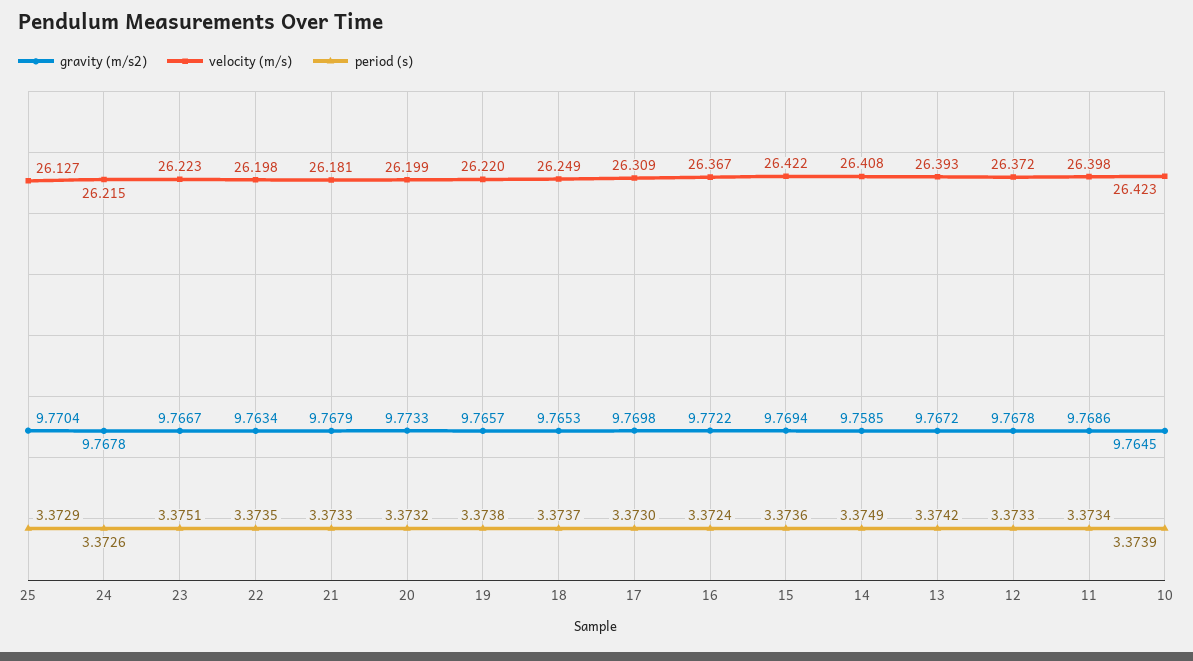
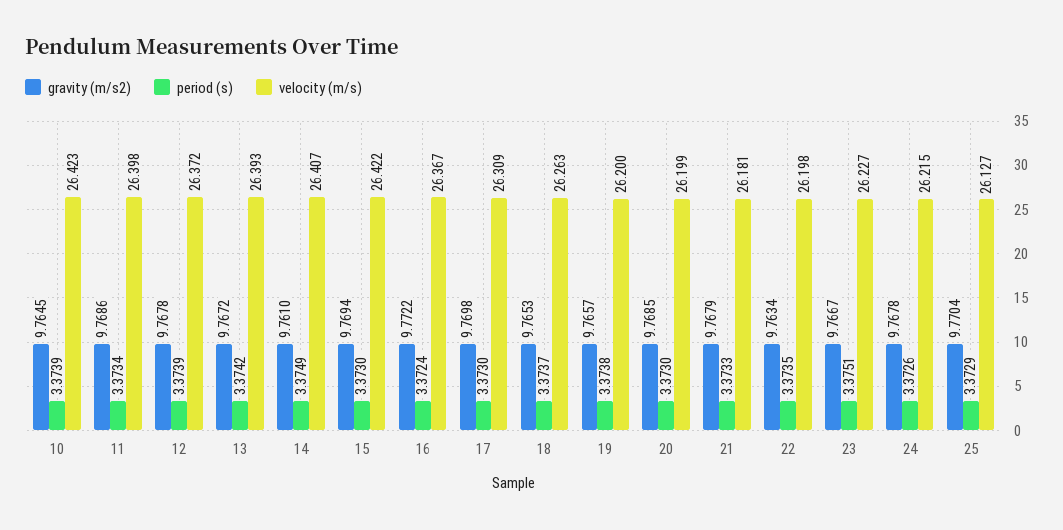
  {
    "gravity (m/s2)": {
      "25": 9.7704,
      "24": 9.7678,
      "23": 9.7667,
      "22": 9.7634,
      "21": 9.7679,
-     "20": 9.7733,
+     "20": 9.7685,
      "19": 9.7657,
      "18": 9.7653,
      "17": 9.7698,
      "16": 9.7722,
      "15": 9.7694,
-     "14": 9.7585,
+     "14": 9.761,
      "13": 9.7672,
      "12": 9.7678,
      "11": 9.7686,
      "10": 9.7645
    },
    "velocity (m/s)": {
      "25": 26.127,
      "24": 26.215,
-     "23": 26.223,
+     "23": 26.227,
      "22": 26.198,
      "21": 26.181,
      "20": 26.199,
-     "19": 26.22,
+     "19": 26.2,
-     "18": 26.249,
+     "18": 26.263,
      "17": 26.309,
      "16": 26.367,
      "15": 26.422,
-     "14": 26.408,
+     "14": 26.407,
      "13": 26.393,
      "12": 26.372,
      "11": 26.398,
      "10": 26.423
    },
    "period (s)": {
      "25": 3.3729,
      "24": 3.3726,
      "23": 3.3751,
      "22": 3.3735,
      "21": 3.3733,
-     "20": 3.3732,
+     "20": 3.373,
      "19": 3.3738,
      "18": 3.3737,
      "17": 3.373,
      "16": 3.3724,
-     "15": 3.3736,
+     "15": 3.373,
      "14": 3.3749,
      "13": 3.3742,
-     "12": 3.3733,
+     "12": 3.3739,
      "11": 3.3734,
      "10": 3.3739
    }
  }

